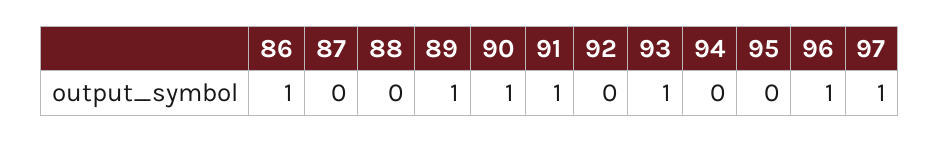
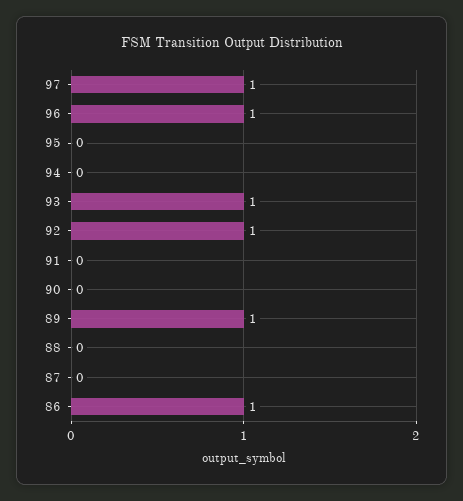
  {
    "86": 1,
    "87": 0,
    "88": 0,
    "89": 1,
-   "90": 1,
+   "90": 0,
-   "91": 1,
+   "91": 0,
-   "92": 0,
+   "92": 1,
    "93": 1,
    "94": 0,
    "95": 0,
    "96": 1,
    "97": 1
  }

